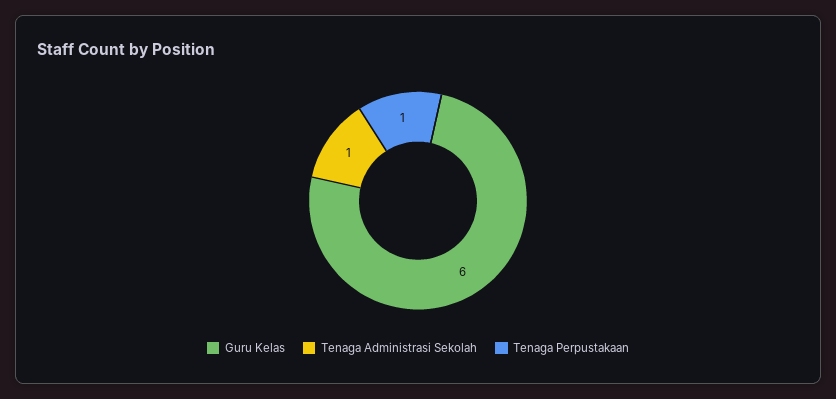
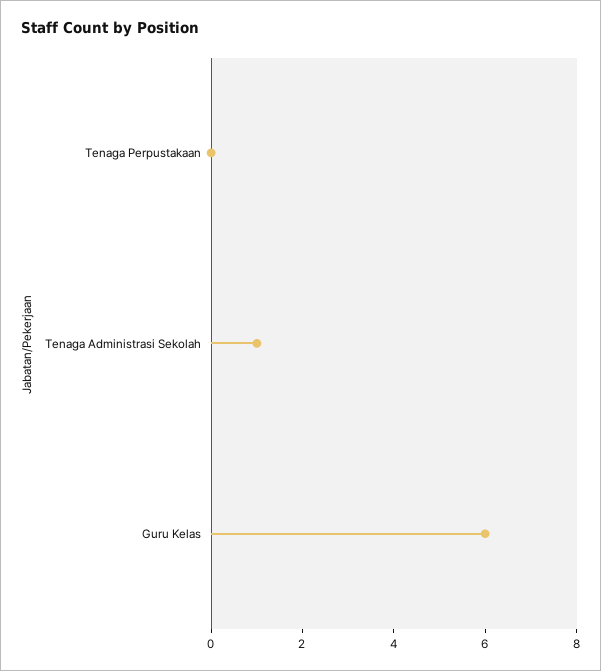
  {
    "Guru Kelas": 6,
    "Tenaga Administrasi Sekolah": 1,
-   "Tenaga Perpustakaan": 1
+   "Tenaga Perpustakaan": 0
  }

